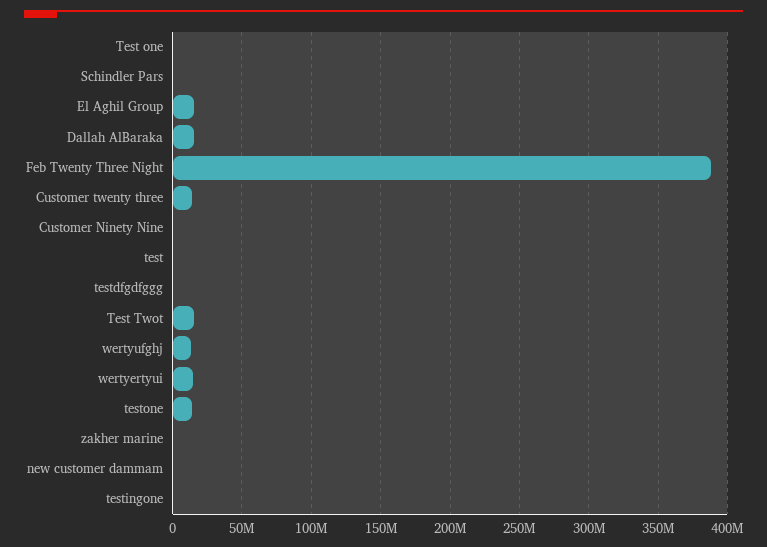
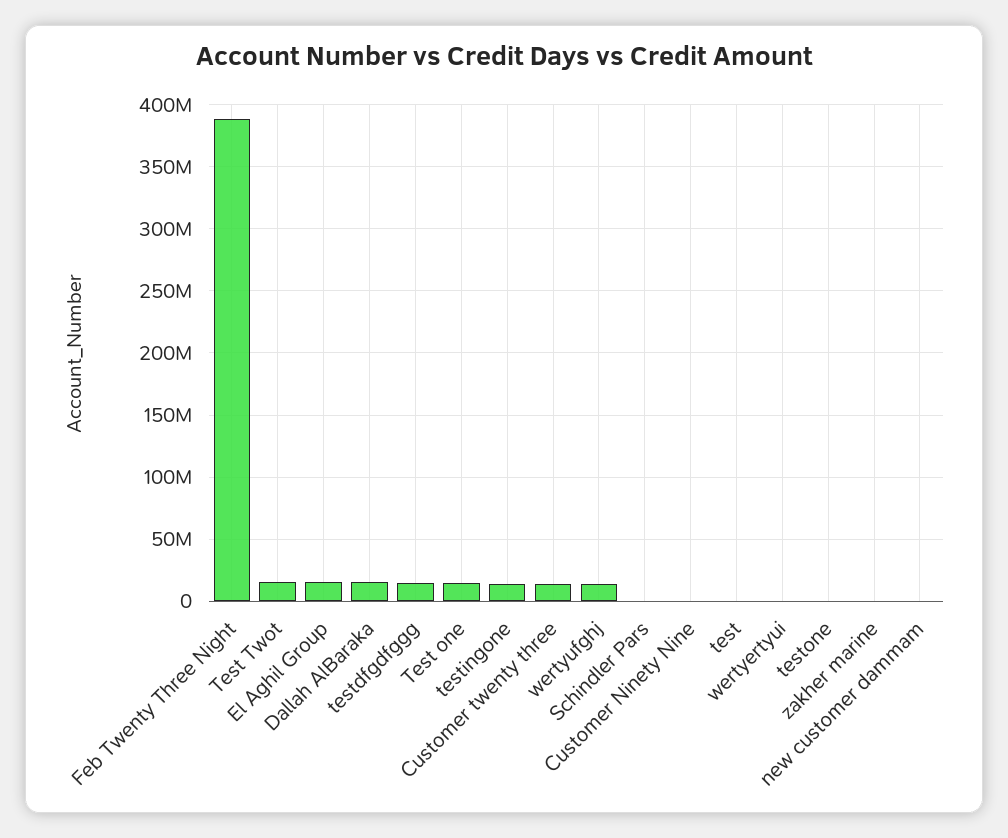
  {
-   "Test one": 0,
+   "Test one": 15000000,
    "Schindler Pars": 0,
    "El Aghil Group": 15000000,
    "Dallah AlBaraka": 15000000,
    "Feb Twenty Three Night": 390000000,
    "Customer twenty three": 15000000,
    "Customer Ninety Nine": 0,
    "test": 0,
-   "testdfgdfggg": 0,
+   "testdfgdfggg": 15000000,
    "Test Twot": 15000000,
    "wertyufghj": 15000000,
-   "wertyertyui": 15000000,
+   "wertyertyui": 0,
-   "testone": 15000000,
+   "testone": 0,
    "zakher marine": 0,
    "new customer dammam": 0,
-   "testingone": 0
+   "testingone": 15000000
  }

